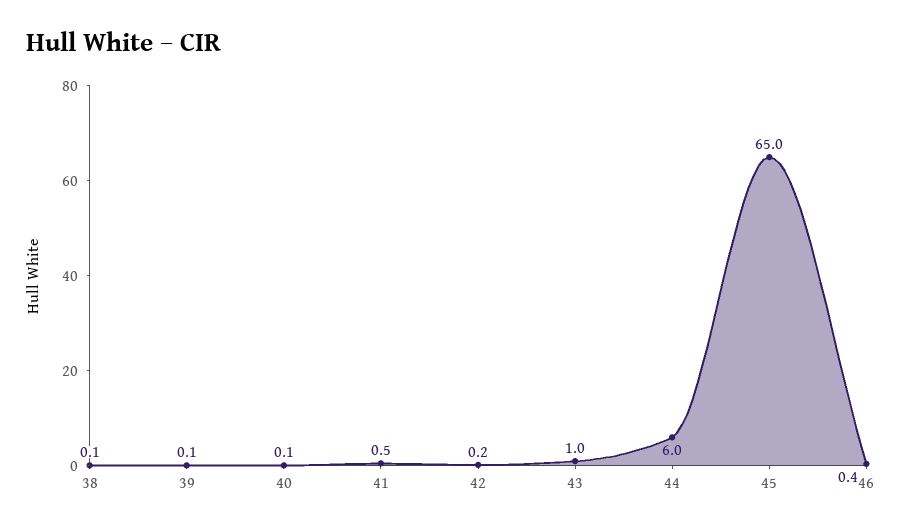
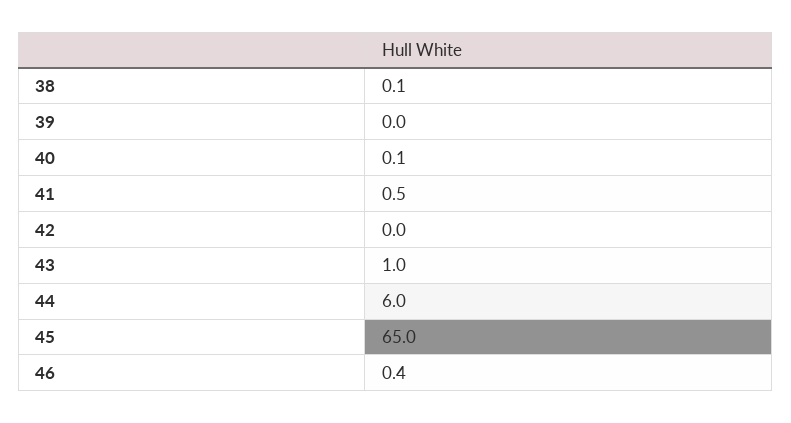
  {
    "38": 0.1,
-   "39": 0.1,
+   "39": 0,
    "40": 0.1,
    "41": 0.5,
-   "42": 0.2,
+   "42": 0,
    "43": 1,
    "44": 6,
    "45": 65,
    "46": 0.4
  }

